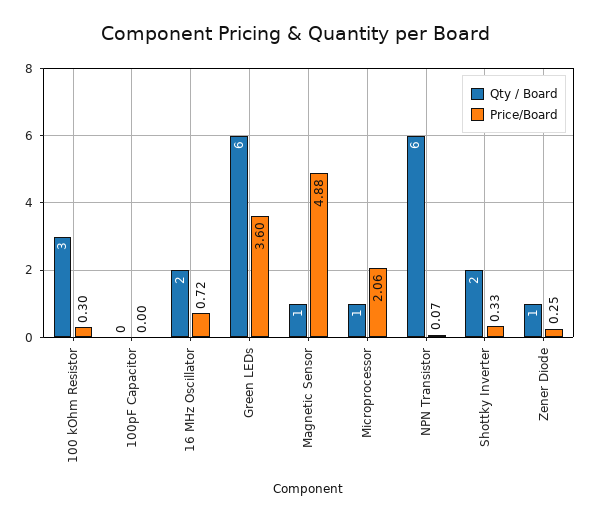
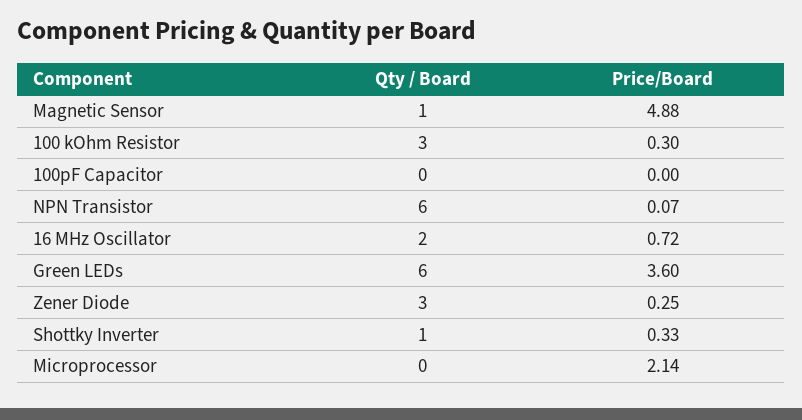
  {
    "Qty / Board": {
      "100 kOhm Resistor": 3,
      "100pF Capacitor": 0,
      "16 MHz Oscillator": 2,
      "Green LEDs": 6,
      "Magnetic Sensor": 1,
-     "Microprocessor": 1,
+     "Microprocessor": 0,
      "NPN Transistor": 6,
-     "Shottky Inverter": 2,
+     "Shottky Inverter": 1,
-     "Zener Diode": 1
+     "Zener Diode": 3
    },
    "Price/Board": {
      "100 kOhm Resistor": 0.3,
      "100pF Capacitor": 0,
      "16 MHz Oscillator": 0.72,
      "Green LEDs": 3.6,
      "Magnetic Sensor": 4.88,
-     "Microprocessor": 2.06,
+     "Microprocessor": 2.14,
      "NPN Transistor": 0.07,
      "Shottky Inverter": 0.33,
      "Zener Diode": 0.25
    }
  }

